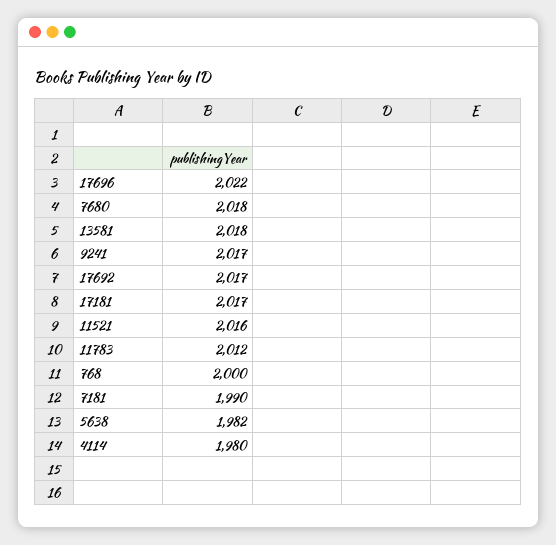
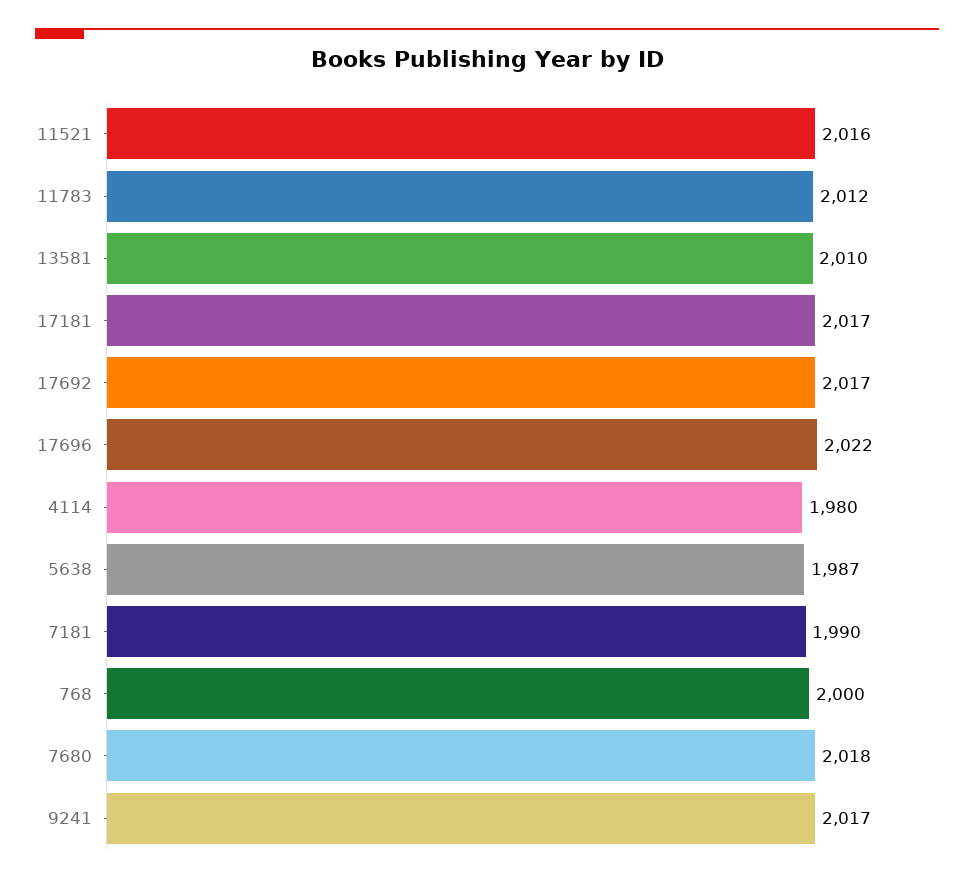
  {
    "17696": 2022,
    "7680": 2018,
-   "13581": 2018,
+   "13581": 2010,
    "9241": 2017,
    "17692": 2017,
    "17181": 2017,
    "11521": 2016,
    "11783": 2012,
    "768": 2000,
    "7181": 1990,
-   "5638": 1982,
+   "5638": 1987,
    "4114": 1980
  }

